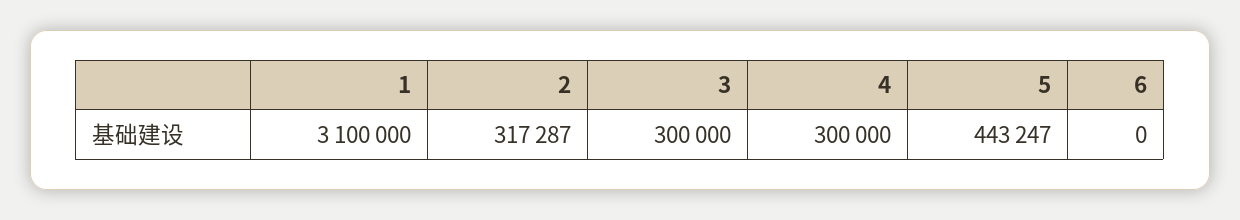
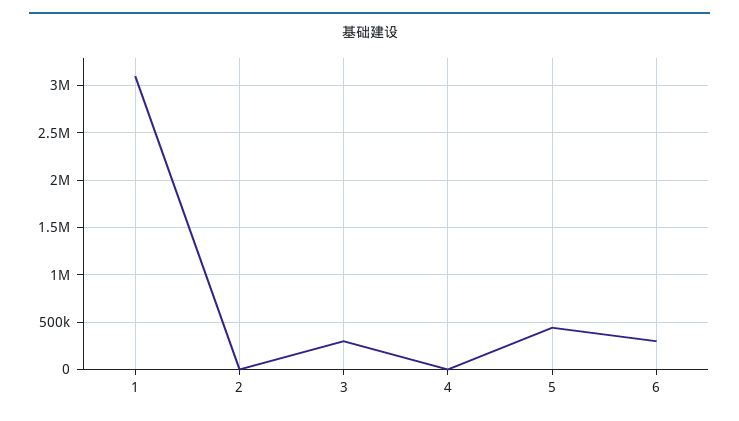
  {
    "1": 3100000,
-   "2": 317287,
+   "2": 0,
    "3": 300000,
-   "4": 300000,
+   "4": 0,
    "5": 443247,
-   "6": 0
+   "6": 300000
  }

